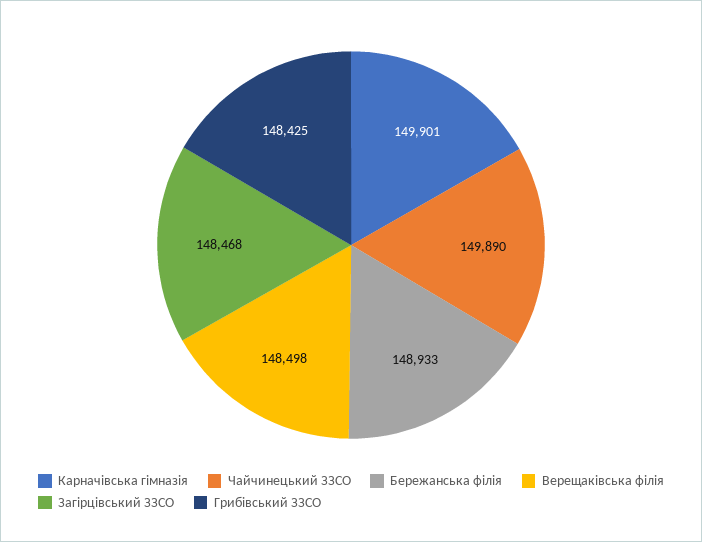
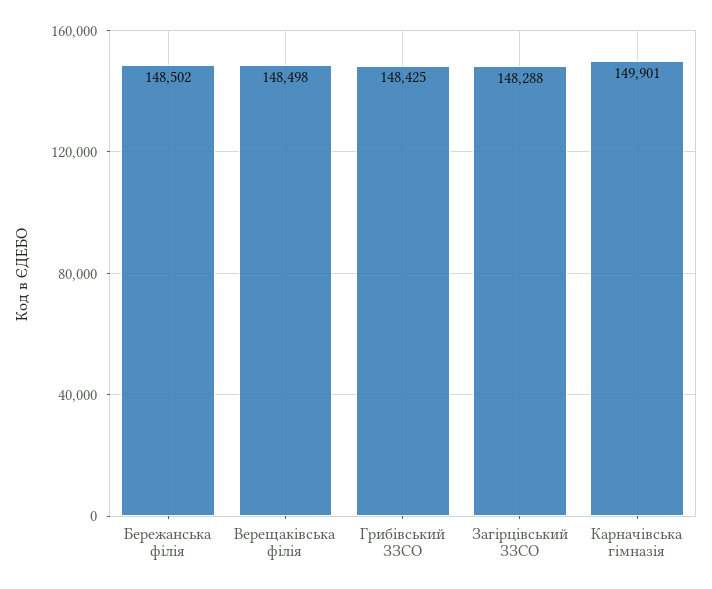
  {
    "Карначівська гімназія": 149901,
-   "Чайчинецький ЗЗСО": 149890,
-   "Бережанська філія": 148933,
+   "Бережанська філія": 148502,
    "Верещаківська філія": 148498,
-   "Загірцівський ЗЗСО": 148468,
+   "Загірцівський ЗЗСО": 148288,
    "Грибівський ЗЗСО": 148425
  }

